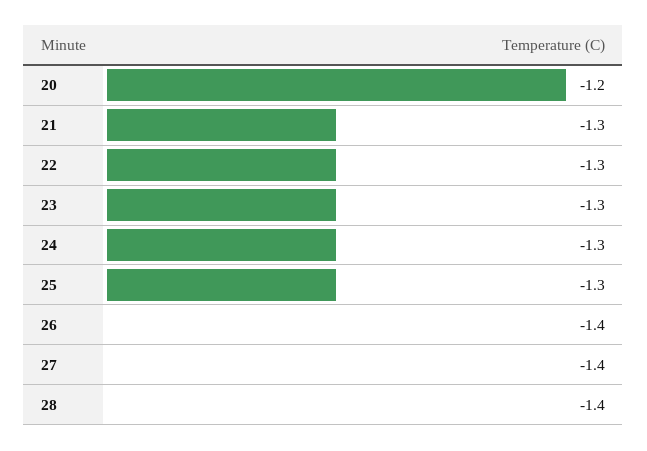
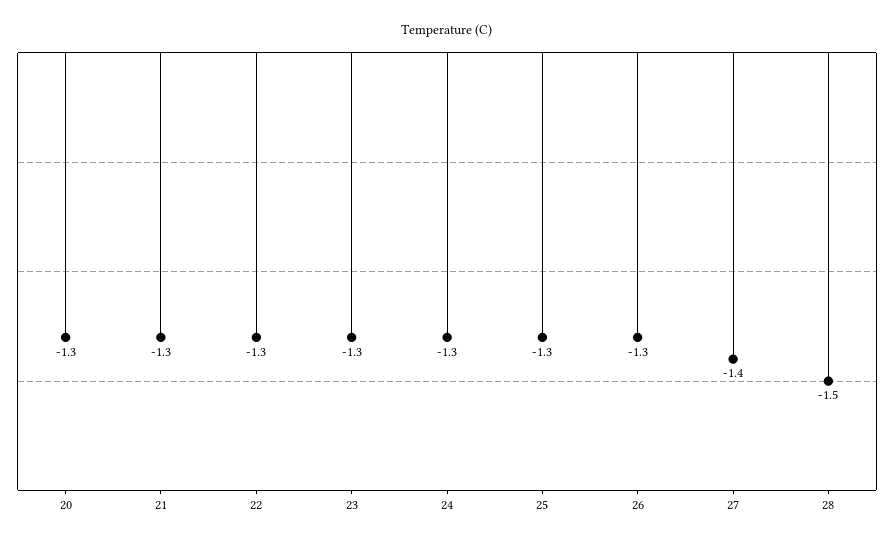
  {
-   "20": -1.2,
+   "20": -1.3,
    "21": -1.3,
    "22": -1.3,
    "23": -1.3,
    "24": -1.3,
    "25": -1.3,
-   "26": -1.4,
+   "26": -1.3,
    "27": -1.4,
-   "28": -1.4
+   "28": -1.5
  }

